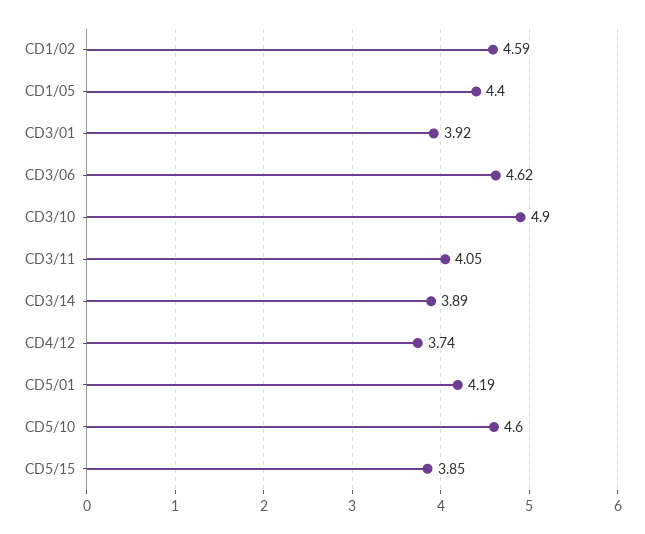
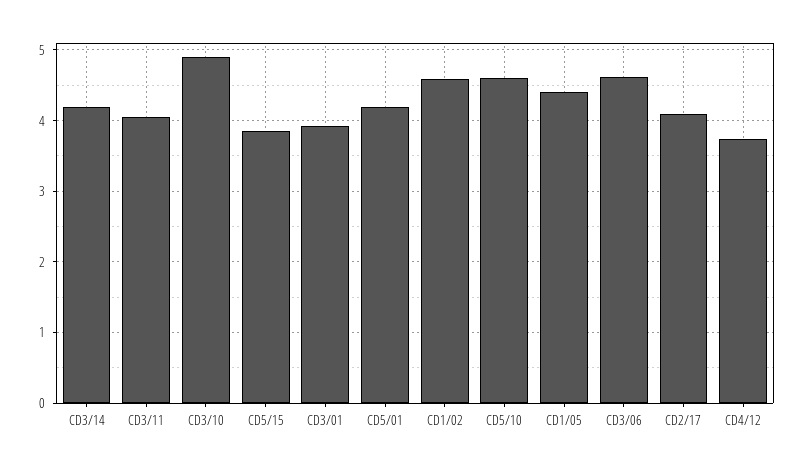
  {
    "CD1/02": 4.59,
    "CD1/05": 4.4,
    "CD3/01": 3.92,
    "CD3/06": 4.62,
    "CD3/10": 4.9,
    "CD3/11": 4.05,
-   "CD3/14": 3.89,
+   "CD3/14": 4.2,
    "CD4/12": 3.74,
    "CD5/01": 4.19,
    "CD5/10": 4.6,
-   "CD5/15": 3.85
+   "CD5/15": 3.85,
+   "CD2/17": 4.1
  }

